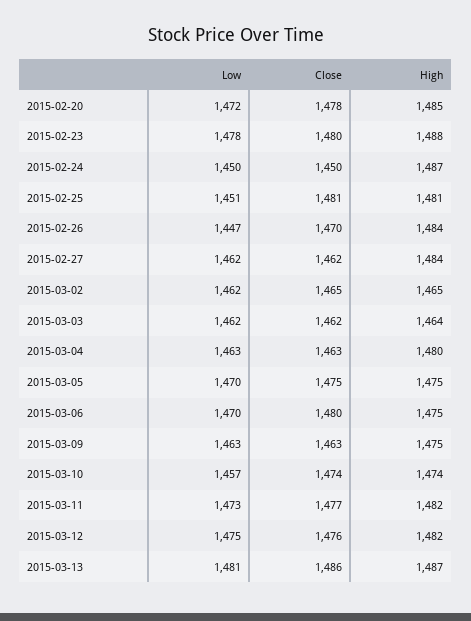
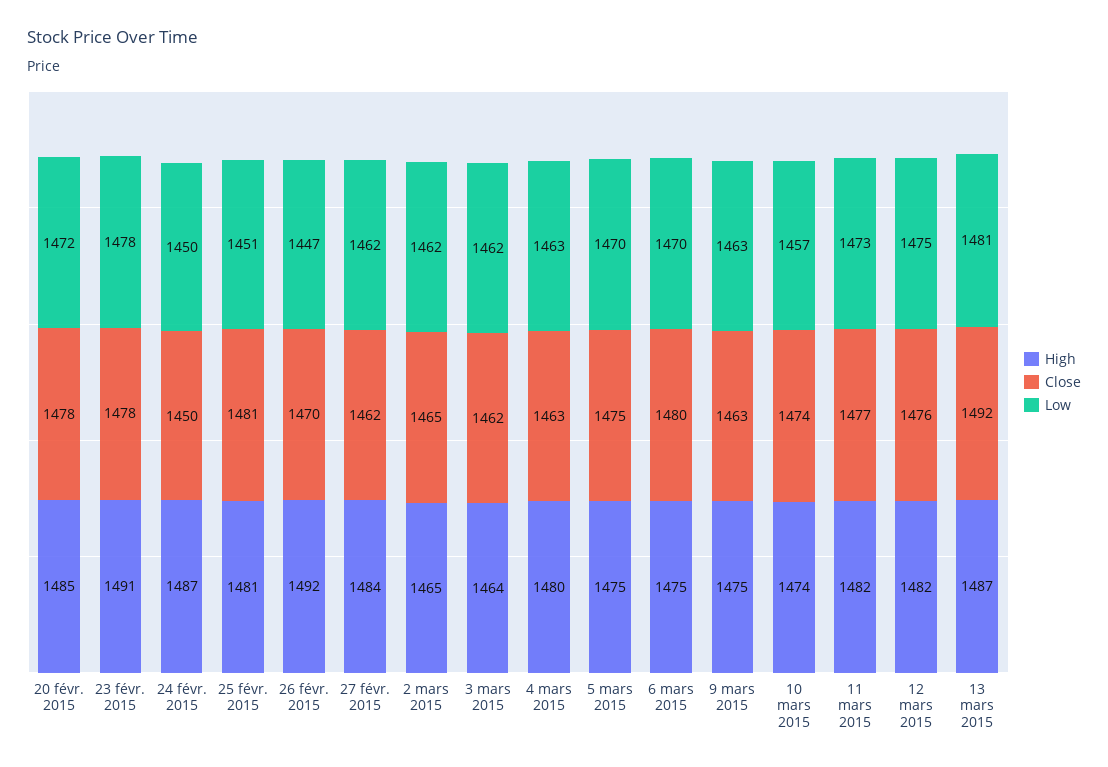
  {
    "Low": {
      "2015-02-20": 1472,
      "2015-02-23": 1478,
      "2015-02-24": 1450,
      "2015-02-25": 1451,
      "2015-02-26": 1447,
      "2015-02-27": 1462,
      "2015-03-02": 1462,
      "2015-03-03": 1462,
      "2015-03-04": 1463,
      "2015-03-05": 1470,
      "2015-03-06": 1470,
      "2015-03-09": 1463,
      "2015-03-10": 1457,
      "2015-03-11": 1473,
      "2015-03-12": 1475,
      "2015-03-13": 1481
    },
    "Close": {
      "2015-02-20": 1478,
-     "2015-02-23": 1480,
+     "2015-02-23": 1478,
      "2015-02-24": 1450,
      "2015-02-25": 1481,
      "2015-02-26": 1470,
      "2015-02-27": 1462,
      "2015-03-02": 1465,
      "2015-03-03": 1462,
      "2015-03-04": 1463,
      "2015-03-05": 1475,
      "2015-03-06": 1480,
      "2015-03-09": 1463,
      "2015-03-10": 1474,
      "2015-03-11": 1477,
      "2015-03-12": 1476,
-     "2015-03-13": 1486
+     "2015-03-13": 1492
    },
    "High": {
      "2015-02-20": 1485,
-     "2015-02-23": 1488,
+     "2015-02-23": 1491,
      "2015-02-24": 1487,
      "2015-02-25": 1481,
-     "2015-02-26": 1484,
+     "2015-02-26": 1492,
      "2015-02-27": 1484,
      "2015-03-02": 1465,
      "2015-03-03": 1464,
      "2015-03-04": 1480,
      "2015-03-05": 1475,
      "2015-03-06": 1475,
      "2015-03-09": 1475,
      "2015-03-10": 1474,
      "2015-03-11": 1482,
      "2015-03-12": 1482,
      "2015-03-13": 1487
    }
  }

